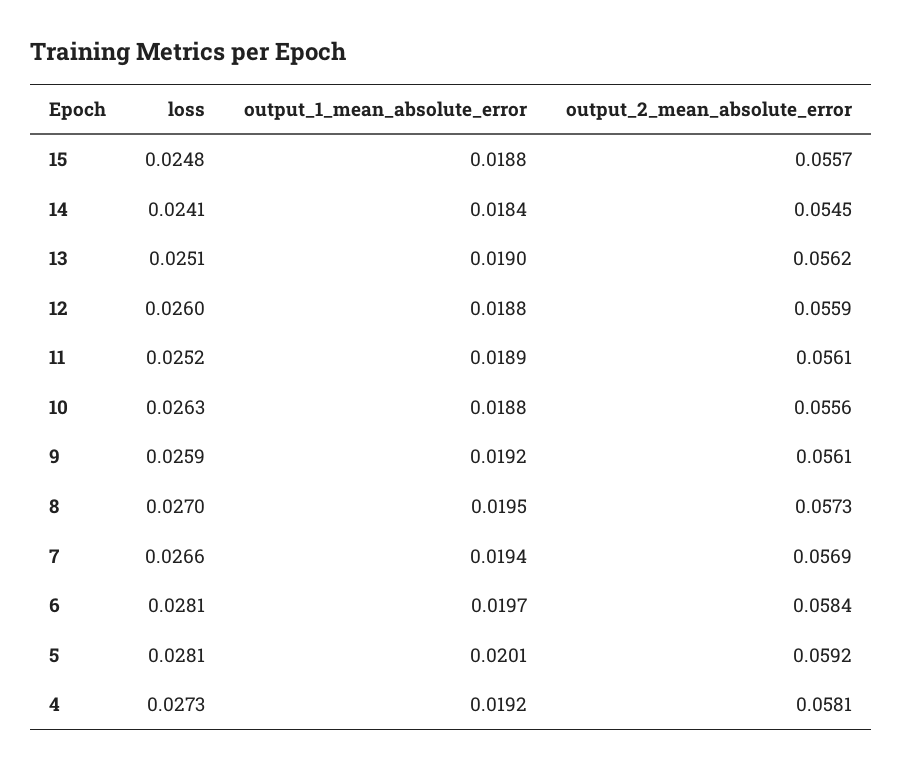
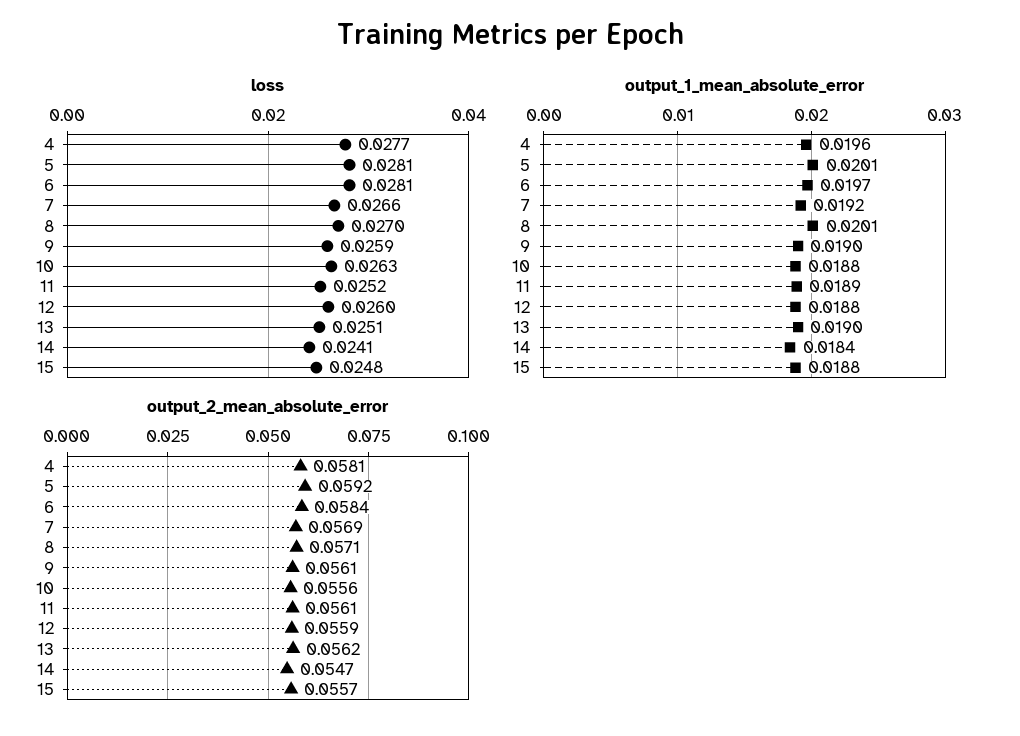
  {
    "loss": {
      "15": 0.0248,
      "14": 0.0241,
      "13": 0.0251,
      "12": 0.026,
      "11": 0.0252,
      "10": 0.0263,
      "9": 0.0259,
      "8": 0.027,
      "7": 0.0266,
      "6": 0.0281,
      "5": 0.0281,
-     "4": 0.0273
+     "4": 0.0277
    },
    "output_1_mean_absolute_error": {
      "15": 0.0188,
      "14": 0.0184,
      "13": 0.019,
      "12": 0.0188,
      "11": 0.0189,
      "10": 0.0188,
-     "9": 0.0192,
+     "9": 0.019,
-     "8": 0.0195,
+     "8": 0.0201,
-     "7": 0.0194,
+     "7": 0.0192,
      "6": 0.0197,
      "5": 0.0201,
-     "4": 0.0192
+     "4": 0.0196
    },
    "output_2_mean_absolute_error": {
      "15": 0.0557,
-     "14": 0.0545,
+     "14": 0.0547,
      "13": 0.0562,
      "12": 0.0559,
      "11": 0.0561,
      "10": 0.0556,
      "9": 0.0561,
-     "8": 0.0573,
+     "8": 0.0571,
      "7": 0.0569,
      "6": 0.0584,
      "5": 0.0592,
      "4": 0.0581
    }
  }

